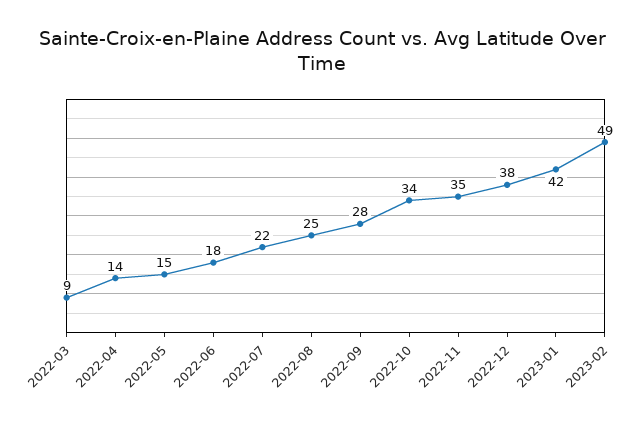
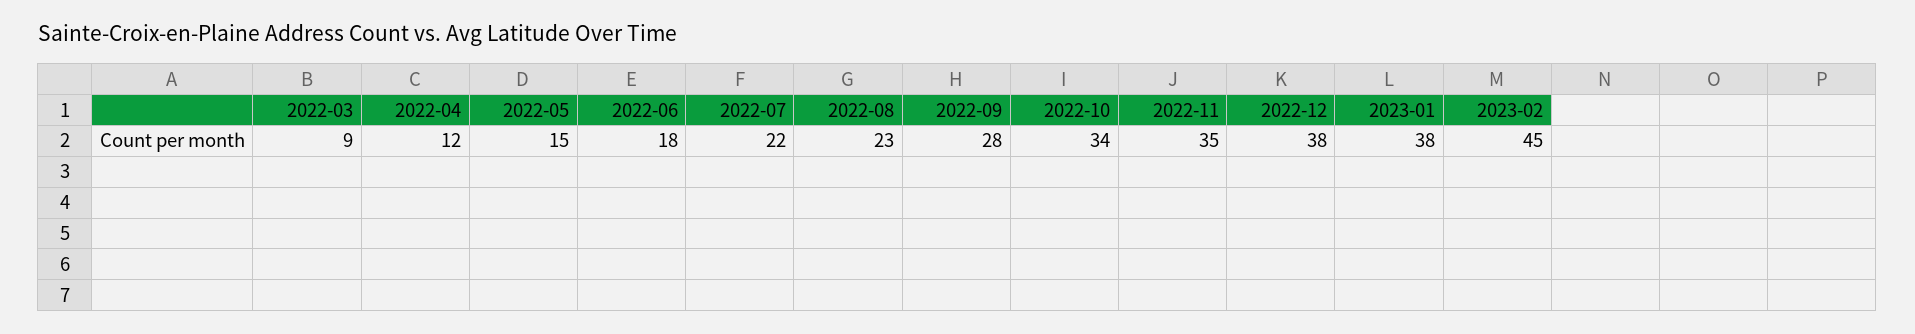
  {
    "2022-03": 9,
-   "2022-04": 14,
+   "2022-04": 12,
    "2022-05": 15,
    "2022-06": 18,
    "2022-07": 22,
-   "2022-08": 25,
+   "2022-08": 23,
    "2022-09": 28,
    "2022-10": 34,
    "2022-11": 35,
    "2022-12": 38,
-   "2023-01": 42,
+   "2023-01": 38,
-   "2023-02": 49
+   "2023-02": 45
  }

